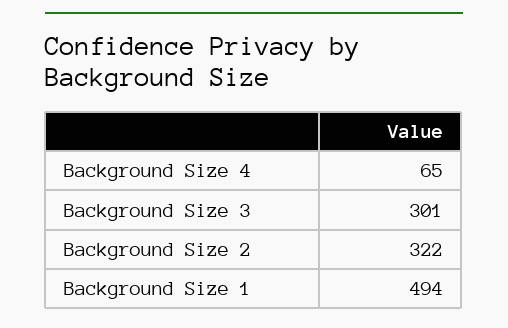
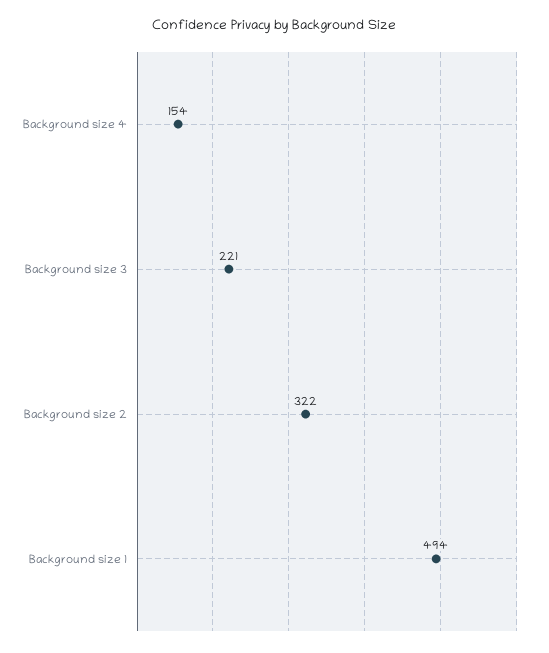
  {
-   "Background Size 4": 65,
+   "Background Size 4": 154,
-   "Background Size 3": 301,
+   "Background Size 3": 221,
    "Background Size 2": 322,
    "Background Size 1": 494
  }

